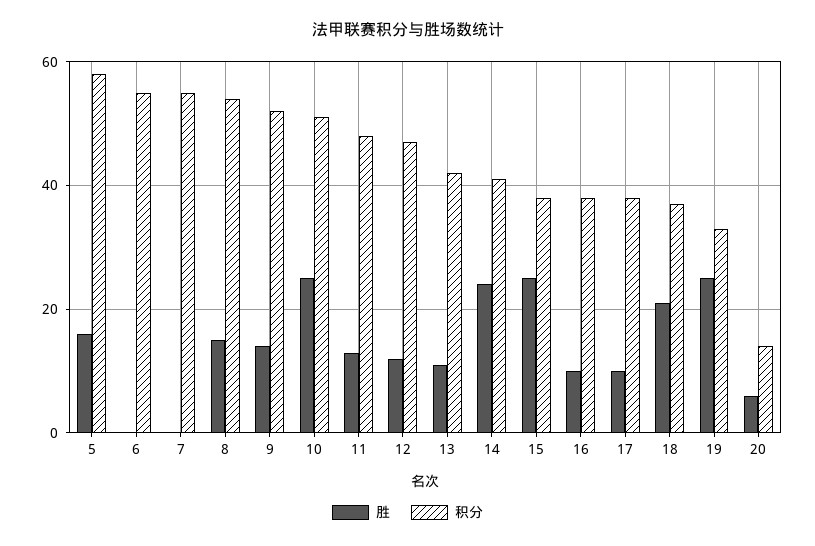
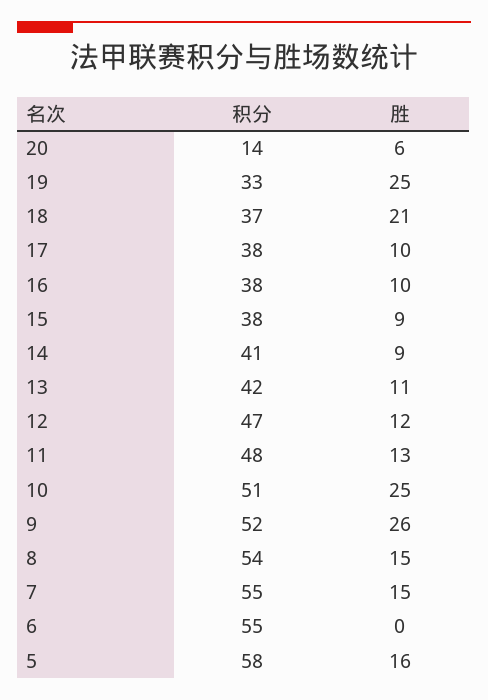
  {
    "胜": {
      "5": 16,
      "6": 0,
-     "7": 0,
+     "7": 15,
      "8": 15,
-     "9": 15,
+     "9": 26,
      "10": 25,
      "11": 13,
      "12": 12,
      "13": 11,
-     "14": 25,
+     "14": 9,
-     "15": 25,
+     "15": 9,
      "16": 10,
      "17": 10,
      "18": 21,
      "19": 25,
      "20": 6
    },
    "积分": {
      "5": 58,
      "6": 55,
      "7": 55,
      "8": 54,
      "9": 52,
      "10": 51,
      "11": 48,
      "12": 47,
      "13": 42,
      "14": 41,
      "15": 38,
      "16": 38,
      "17": 38,
      "18": 37,
      "19": 33,
      "20": 14
    }
  }

